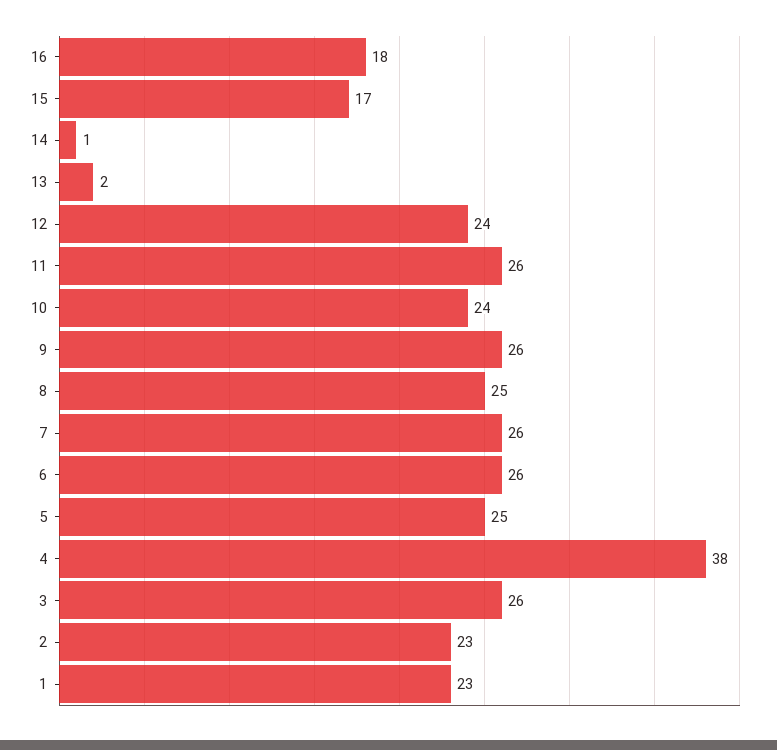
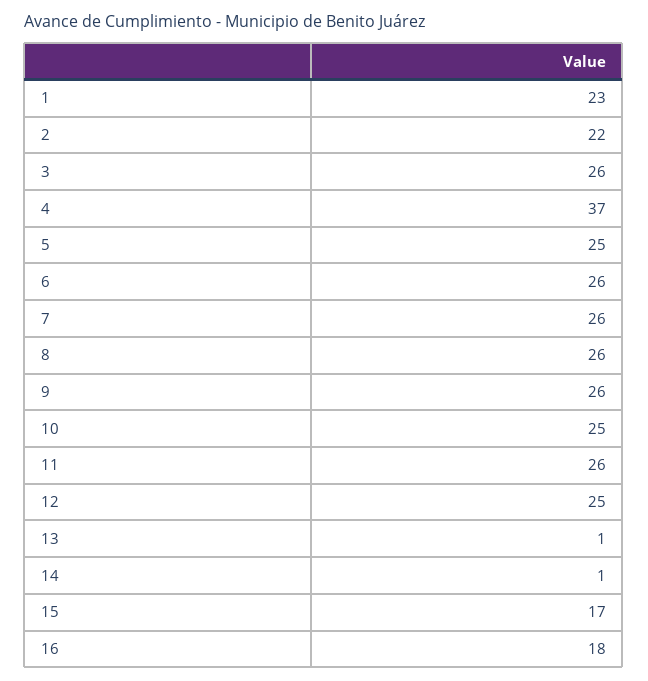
  {
    "16": 18,
    "15": 17,
    "14": 1,
-   "13": 2,
+   "13": 1,
-   "12": 24,
+   "12": 25,
    "11": 26,
-   "10": 24,
+   "10": 25,
    "9": 26,
-   "8": 25,
+   "8": 26,
    "7": 26,
    "6": 26,
    "5": 25,
-   "4": 38,
+   "4": 37,
    "3": 26,
-   "2": 23,
+   "2": 22,
    "1": 23
  }

